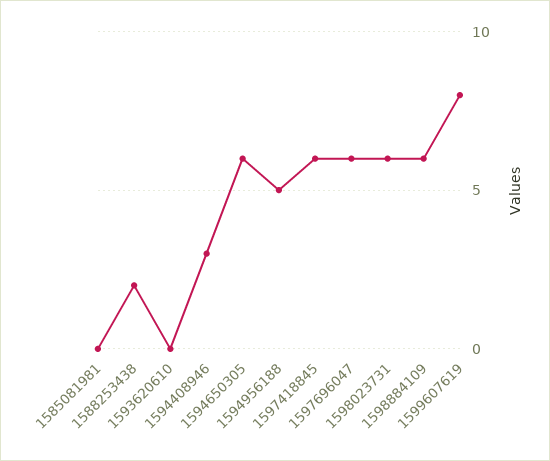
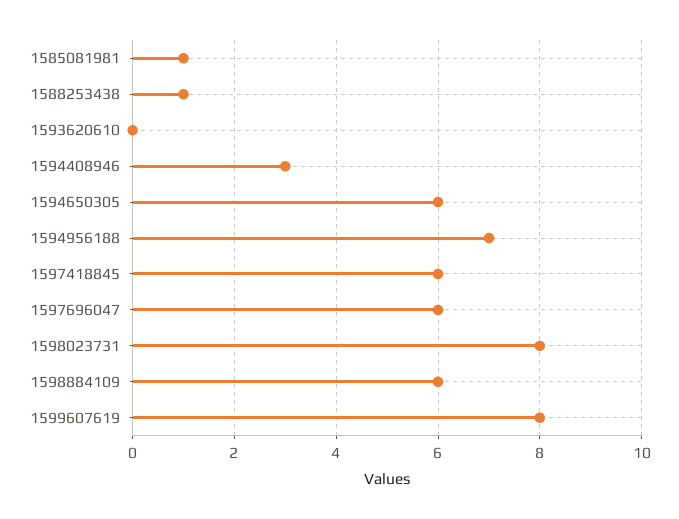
  {
-   "1585081981": 0,
+   "1585081981": 1,
-   "1588253438": 2,
+   "1588253438": 1,
    "1593620610": 0,
    "1594408946": 3,
    "1594650305": 6,
-   "1594956188": 5,
+   "1594956188": 7,
    "1597418845": 6,
    "1597696047": 6,
-   "1598023731": 6,
+   "1598023731": 8,
    "1598884109": 6,
    "1599607619": 8
  }

